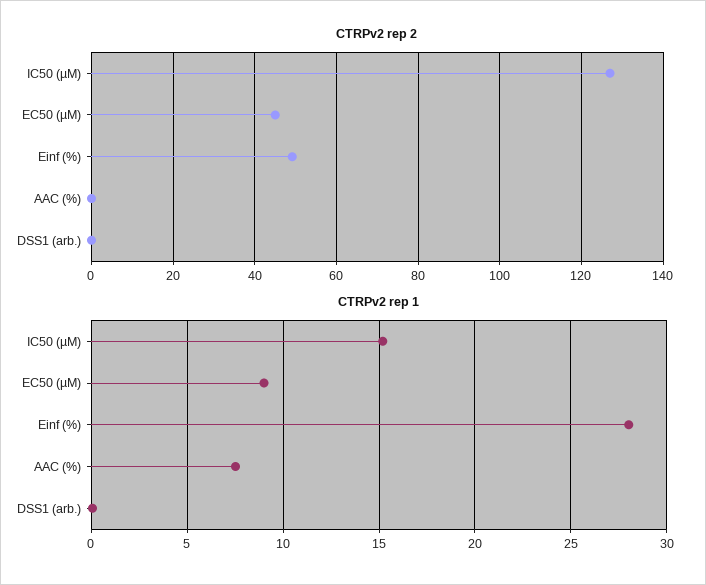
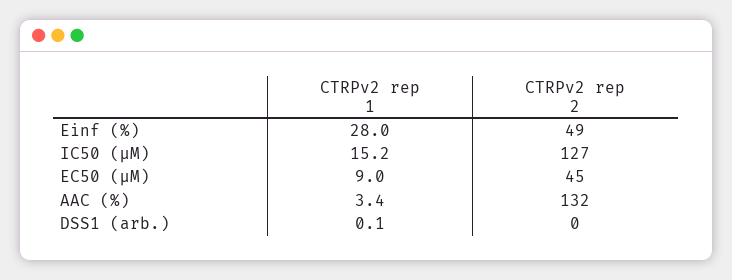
  {
    "CTRPv2 rep 2": {
      "IC50 (µM)": 127,
      "EC50 (µM)": 45,
      "Einf (%)": 49,
-     "AAC (%)": 0,
+     "AAC (%)": 132,
      "DSS1 (arb.)": 0
    },
    "CTRPv2 rep 1": {
      "IC50 (µM)": 15.2,
      "EC50 (µM)": 9,
      "Einf (%)": 28,
-     "AAC (%)": 7.5,
+     "AAC (%)": 3.4,
      "DSS1 (arb.)": 0.1
    }
  }

